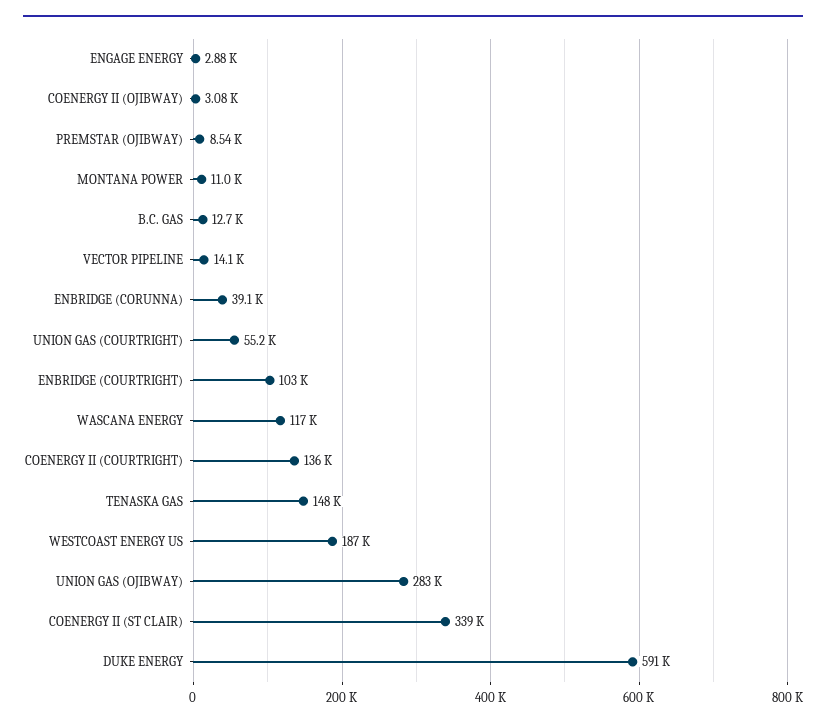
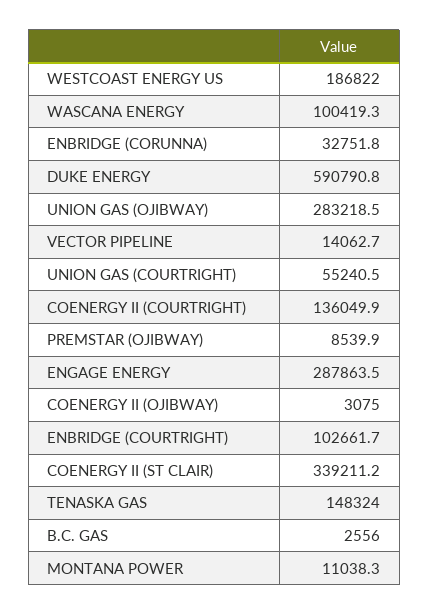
  {
-   "ENGAGE ENERGY": 2880,
+   "ENGAGE ENERGY": 287863.5,
    "COENERGY II (OJIBWAY)": 3075,
    "PREMSTAR (OJIBWAY)": 8539.9,
    "MONTANA POWER": 11038.3,
-   "B.C. GAS": 12700,
+   "B.C. GAS": 2556,
    "VECTOR PIPELINE": 14062.7,
-   "ENBRIDGE (CORUNNA)": 39100,
+   "ENBRIDGE (CORUNNA)": 32751.8,
    "UNION GAS (COURTRIGHT)": 55240.5,
    "ENBRIDGE (COURTRIGHT)": 102661.7,
-   "WASCANA ENERGY": 117000,
+   "WASCANA ENERGY": 100419.3,
    "COENERGY II (COURTRIGHT)": 136049.9,
    "TENASKA GAS": 148324,
    "WESTCOAST ENERGY US": 186822,
    "UNION GAS (OJIBWAY)": 283218.5,
    "COENERGY II (ST CLAIR)": 339211.2,
    "DUKE ENERGY": 590790.8
  }

